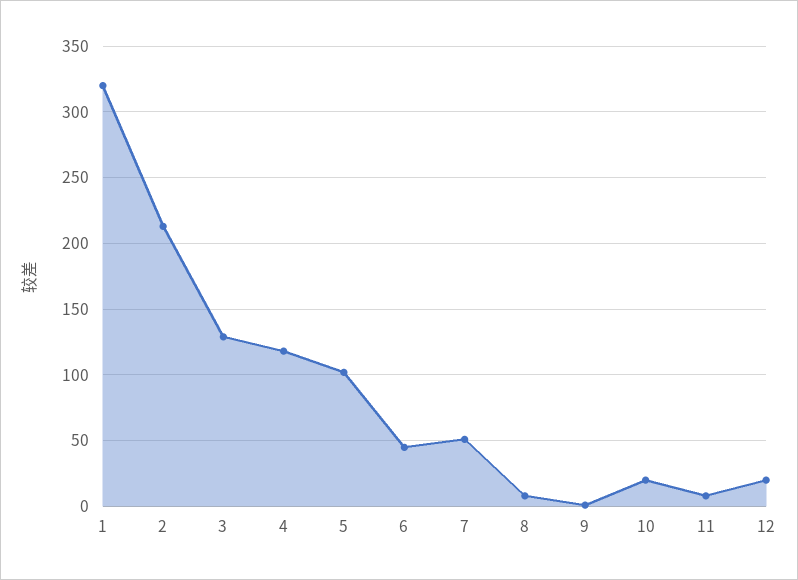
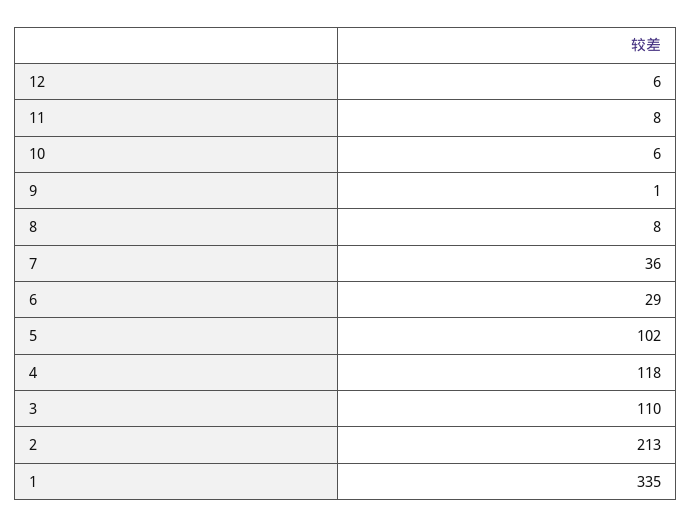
  {
-   "1": 320,
+   "1": 335,
    "2": 213,
-   "3": 130,
+   "3": 110,
    "4": 118,
    "5": 102,
-   "6": 45,
+   "6": 29,
-   "7": 50,
+   "7": 36,
    "8": 8,
    "9": 1,
-   "10": 20,
+   "10": 6,
    "11": 8,
-   "12": 20
+   "12": 6
  }

